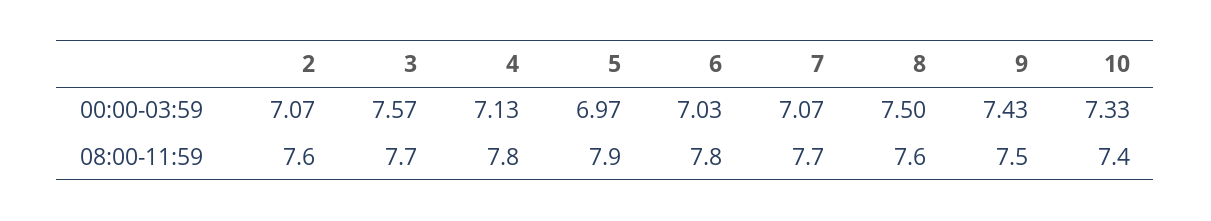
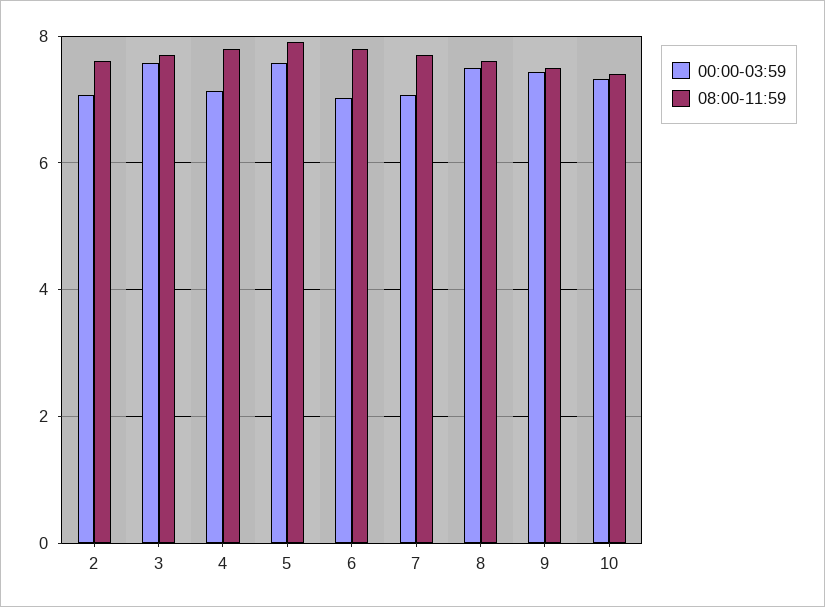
  {
    "00:00-03:59": {
      "2": 7.07,
      "3": 7.57,
      "4": 7.13,
-     "5": 6.97,
+     "5": 7.6,
      "6": 7.03,
      "7": 7.07,
      "8": 7.5,
      "9": 7.43,
      "10": 7.33
    },
    "08:00-11:59": {
      "2": 7.6,
      "3": 7.7,
      "4": 7.8,
      "5": 7.9,
      "6": 7.8,
      "7": 7.7,
      "8": 7.6,
      "9": 7.5,
      "10": 7.4
    }
  }

